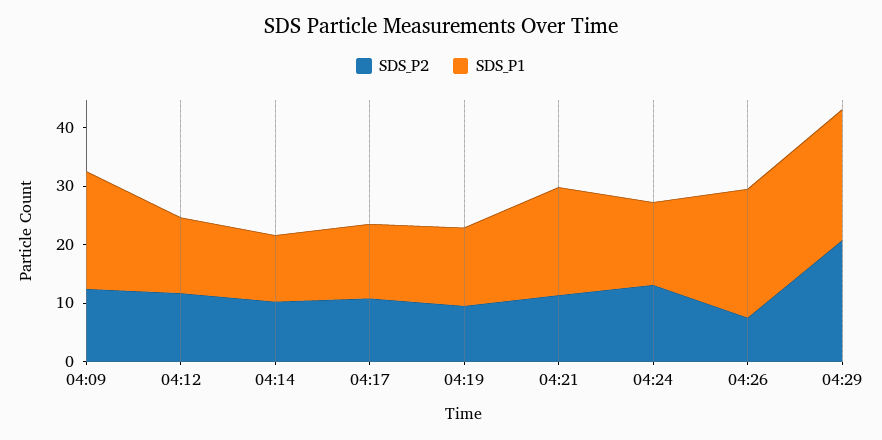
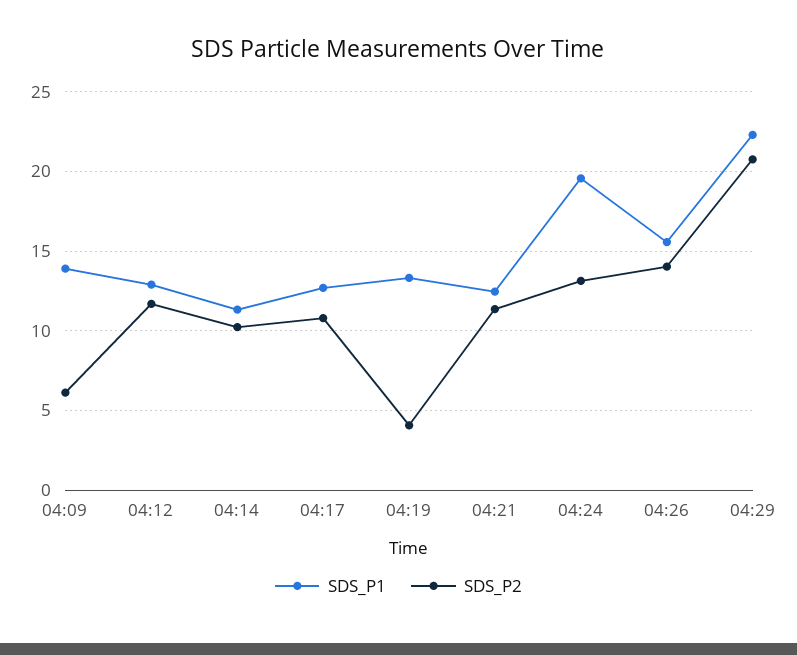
  {
    "SDS_P2": {
-     "04:09": 12,
+     "04:09": 6,
      "04:12": 11.5,
      "04:14": 10,
      "04:17": 11,
-     "04:19": 10,
+     "04:19": 4,
      "04:21": 11.5,
      "04:24": 13,
-     "04:26": 8,
+     "04:26": 14,
      "04:29": 21
    },
    "SDS_P1": {
-     "04:09": 20,
+     "04:09": 14,
      "04:12": 13,
      "04:14": 11.5,
      "04:17": 12.5,
      "04:19": 13.5,
-     "04:21": 18,
+     "04:21": 12.5,
-     "04:24": 14,
+     "04:24": 19.5,
-     "04:26": 22,
+     "04:26": 15.5,
      "04:29": 22.5
    }
  }

